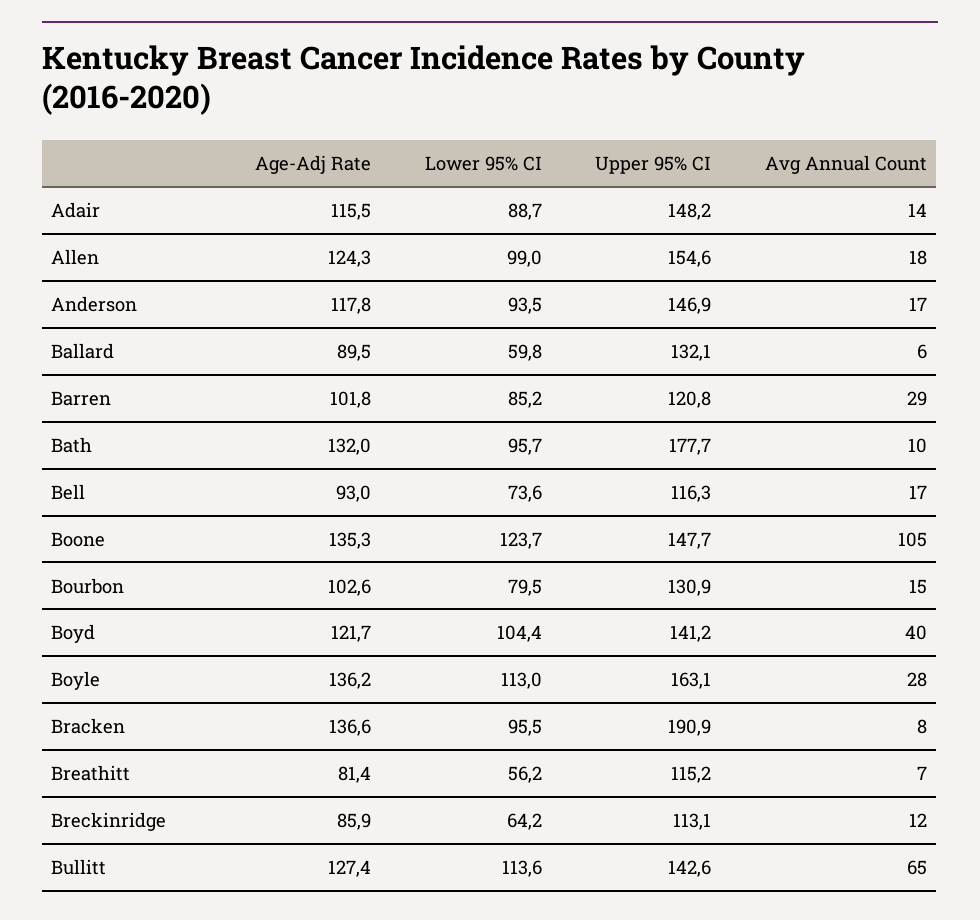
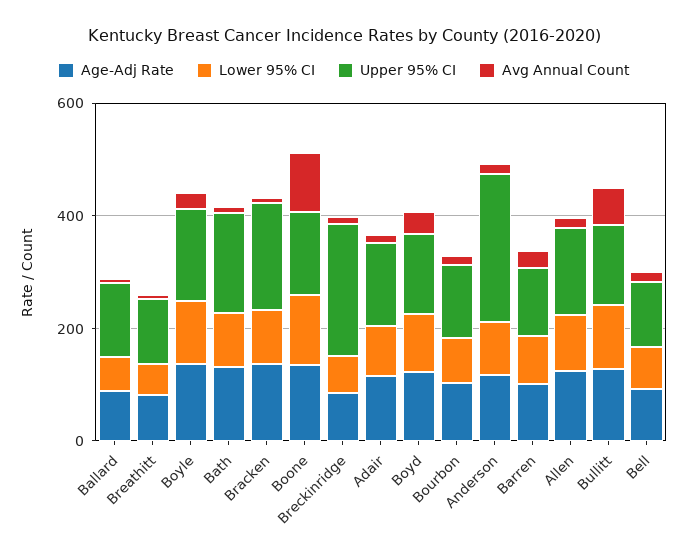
  {
    "Age-Adj Rate": {
      "Adair": 115.5,
      "Allen": 124.3,
      "Anderson": 117.8,
      "Ballard": 89.5,
      "Barren": 101.8,
      "Bath": 132,
      "Bell": 93,
      "Boone": 135.3,
      "Bourbon": 102.6,
      "Boyd": 121.7,
      "Boyle": 136.2,
      "Bracken": 136.6,
      "Breathitt": 81.4,
      "Breckinridge": 85.9,
      "Bullitt": 127.4
    },
    "Lower 95% CI": {
      "Adair": 88.7,
      "Allen": 99,
      "Anderson": 93.5,
      "Ballard": 59.8,
      "Barren": 85.2,
      "Bath": 95.7,
      "Bell": 73.6,
      "Boone": 123.7,
      "Bourbon": 79.5,
      "Boyd": 104.4,
      "Boyle": 113,
      "Bracken": 95.5,
      "Breathitt": 56.2,
      "Breckinridge": 64.2,
      "Bullitt": 113.6
    },
    "Upper 95% CI": {
      "Adair": 148.2,
      "Allen": 154.6,
-     "Anderson": 146.9,
+     "Anderson": 250,
      "Ballard": 132.1,
      "Barren": 120.8,
      "Bath": 177.7,
      "Bell": 116.3,
      "Boone": 147.7,
      "Bourbon": 130.9,
      "Boyd": 141.2,
      "Boyle": 163.1,
      "Bracken": 190.9,
      "Breathitt": 115.2,
-     "Breckinridge": 113.1,
+     "Breckinridge": 250,
      "Bullitt": 142.6
    },
    "Avg Annual Count": {
      "Adair": 14,
      "Allen": 18,
      "Anderson": 17,
      "Ballard": 6,
      "Barren": 29,
      "Bath": 10,
      "Bell": 17,
      "Boone": 105,
      "Bourbon": 15,
      "Boyd": 40,
      "Boyle": 28,
      "Bracken": 8,
      "Breathitt": 7,
      "Breckinridge": 12,
      "Bullitt": 65
    }
  }

